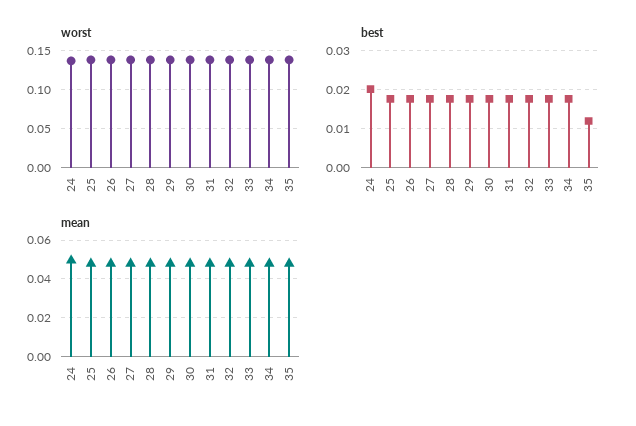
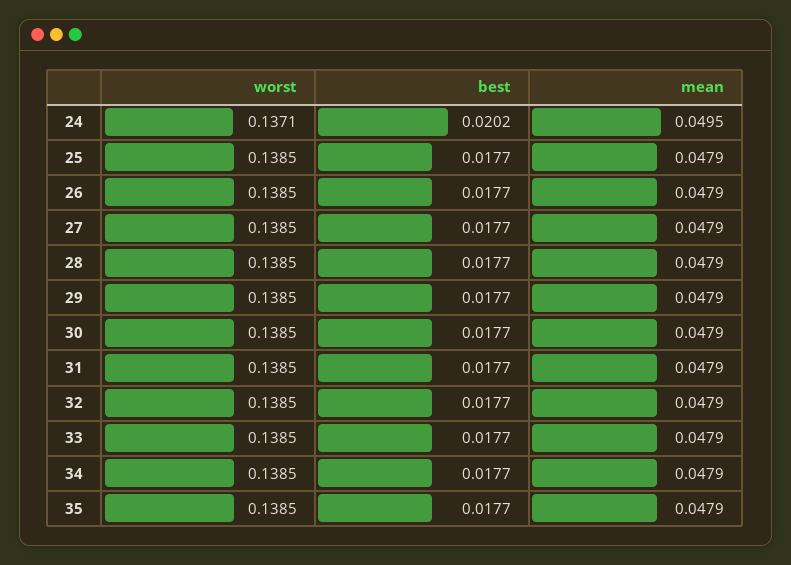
  {
    "worst": {
      "24": 0.1371,
      "25": 0.1385,
      "26": 0.1385,
      "27": 0.1385,
      "28": 0.1385,
      "29": 0.1385,
      "30": 0.1385,
      "31": 0.1385,
      "32": 0.1385,
      "33": 0.1385,
      "34": 0.1385,
      "35": 0.1385
    },
    "best": {
      "24": 0.0202,
      "25": 0.0177,
      "26": 0.0177,
      "27": 0.0177,
      "28": 0.0177,
      "29": 0.0177,
      "30": 0.0177,
      "31": 0.0177,
      "32": 0.0177,
      "33": 0.0177,
      "34": 0.0177,
-     "35": 0.012
+     "35": 0.0177
    },
    "mean": {
      "24": 0.0495,
      "25": 0.0479,
      "26": 0.0479,
      "27": 0.0479,
      "28": 0.0479,
      "29": 0.0479,
      "30": 0.0479,
      "31": 0.0479,
      "32": 0.0479,
      "33": 0.0479,
      "34": 0.0479,
      "35": 0.0479
    }
  }

